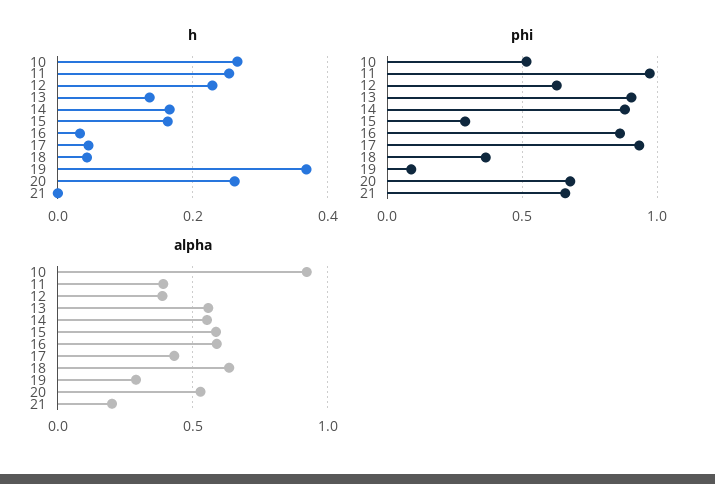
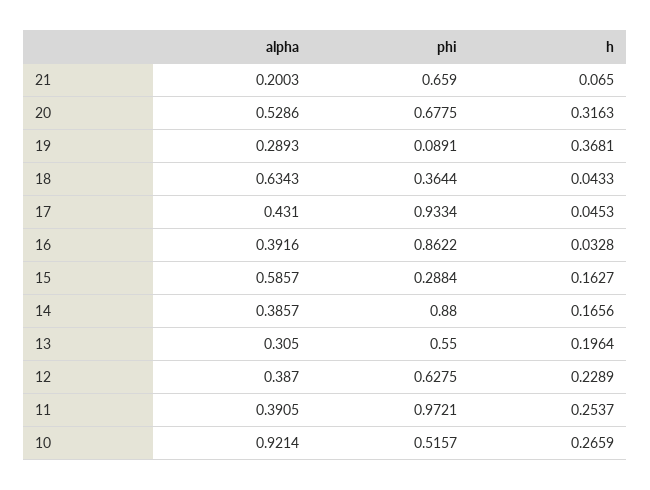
  {
    "h": {
      "10": 0.2659,
      "11": 0.2537,
      "12": 0.2289,
-     "13": 0.14,
+     "13": 0.1964,
      "14": 0.1656,
      "15": 0.1627,
      "16": 0.0328,
      "17": 0.0453,
      "18": 0.0433,
      "19": 0.3681,
-     "20": 0.26,
+     "20": 0.3163,
-     "21": 0
+     "21": 0.065
    },
    "phi": {
      "10": 0.5157,
      "11": 0.9721,
      "12": 0.6275,
-     "13": 0.9,
+     "13": 0.55,
      "14": 0.88,
      "15": 0.2884,
      "16": 0.8622,
      "17": 0.9334,
      "18": 0.3644,
      "19": 0.0891,
      "20": 0.6775,
      "21": 0.659
    },
    "alpha": {
      "10": 0.9214,
      "11": 0.3905,
      "12": 0.387,
-     "13": 0.55,
+     "13": 0.305,
-     "14": 0.55,
+     "14": 0.3857,
      "15": 0.5857,
-     "16": 0.6,
+     "16": 0.3916,
      "17": 0.431,
      "18": 0.6343,
      "19": 0.2893,
      "20": 0.5286,
      "21": 0.2003
    }
  }

